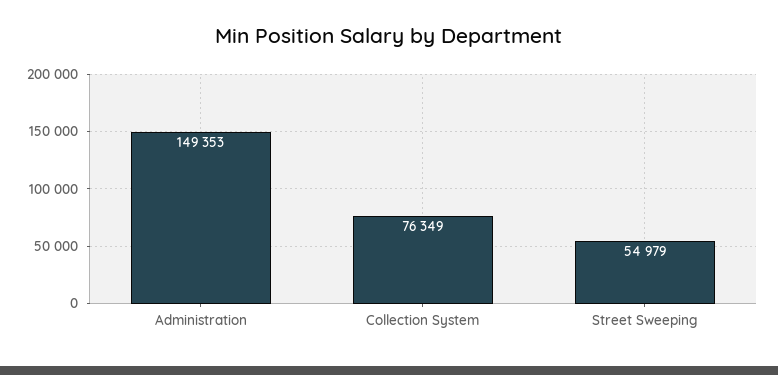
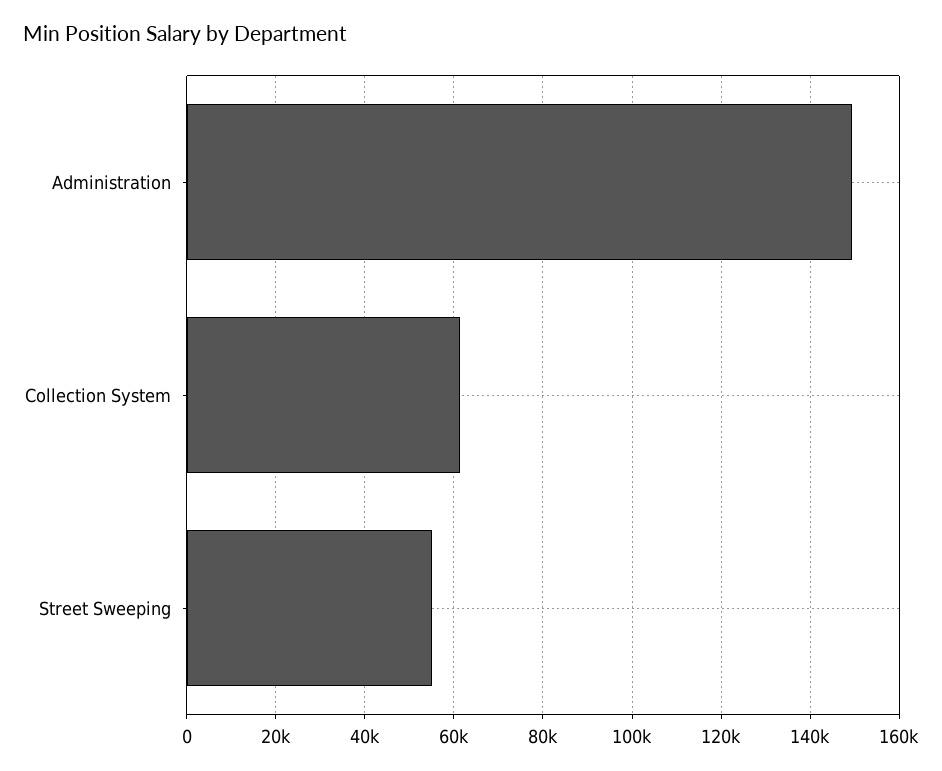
  {
    "Administration": 149353,
-   "Collection System": 76349,
+   "Collection System": 62000,
    "Street Sweeping": 54979
  }

